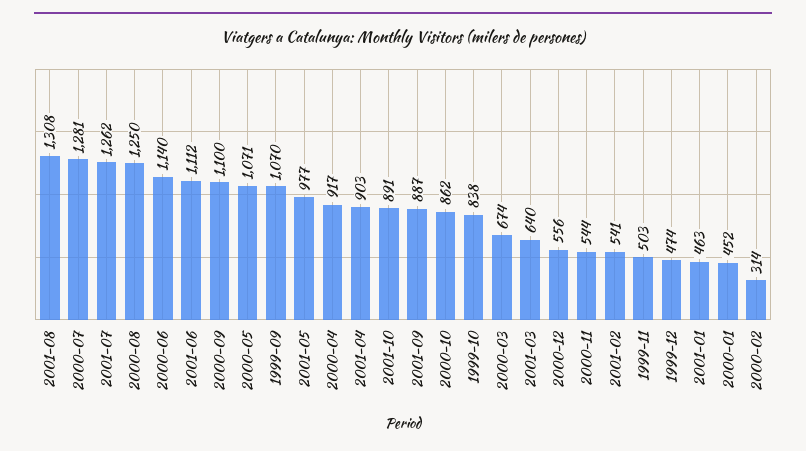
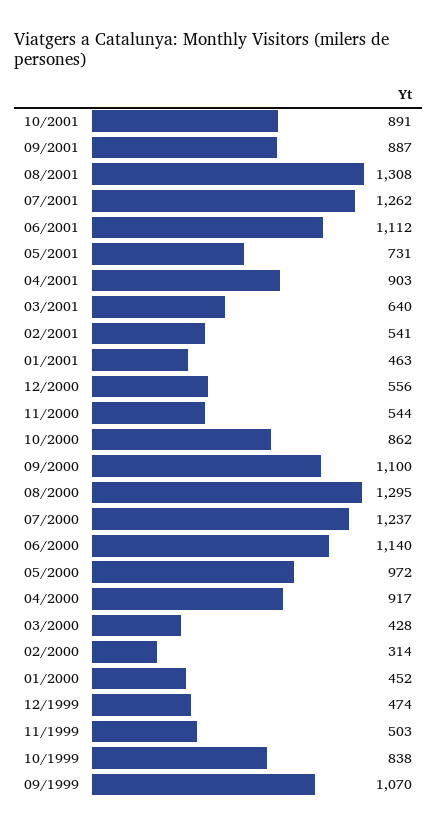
  {
    "2001-08": 1308,
-   "2000-07": 1281,
+   "2000-07": 1237,
    "2001-07": 1262,
-   "2000-08": 1250,
+   "2000-08": 1295,
    "2000-06": 1140,
    "2001-06": 1112,
    "2000-09": 1100,
-   "2000-05": 1071,
+   "2000-05": 972,
    "1999-09": 1070,
-   "2001-05": 977,
+   "2001-05": 731,
    "2000-04": 917,
    "2001-04": 903,
    "2001-10": 891,
    "2001-09": 887,
    "2000-10": 862,
    "1999-10": 838,
-   "2000-03": 674,
+   "2000-03": 428,
    "2001-03": 640,
    "2000-12": 556,
    "2000-11": 544,
    "2001-02": 541,
    "1999-11": 503,
    "1999-12": 474,
    "2001-01": 463,
    "2000-01": 452,
    "2000-02": 314
  }

